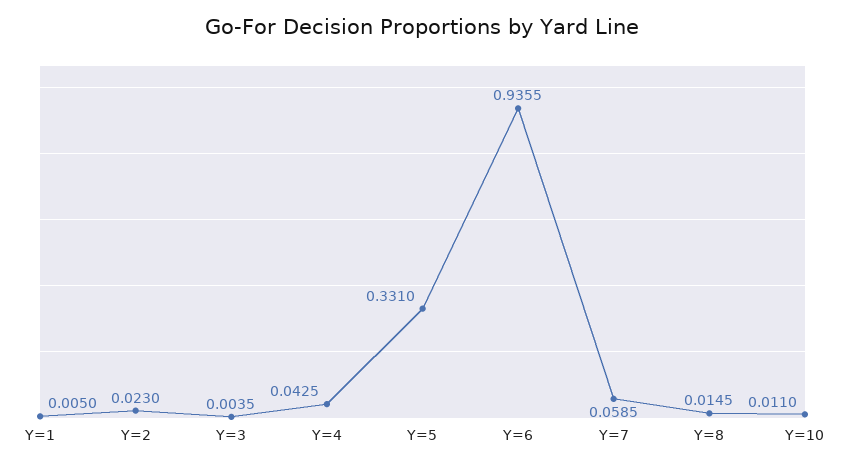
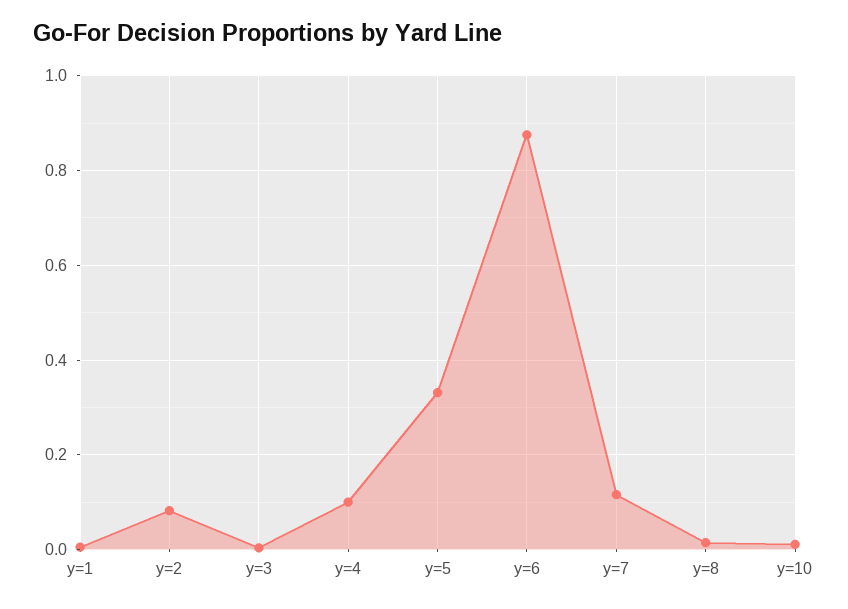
  {
    "Y=1": 0.005,
-   "Y=2": 0.023,
+   "Y=2": 0.08,
    "Y=3": 0.0035,
-   "Y=4": 0.0425,
+   "Y=4": 0.1,
    "Y=5": 0.331,
-   "Y=6": 0.9355,
+   "Y=6": 0.88,
-   "Y=7": 0.0585,
+   "Y=7": 0.12,
    "Y=8": 0.0145,
    "Y=10": 0.011
  }

